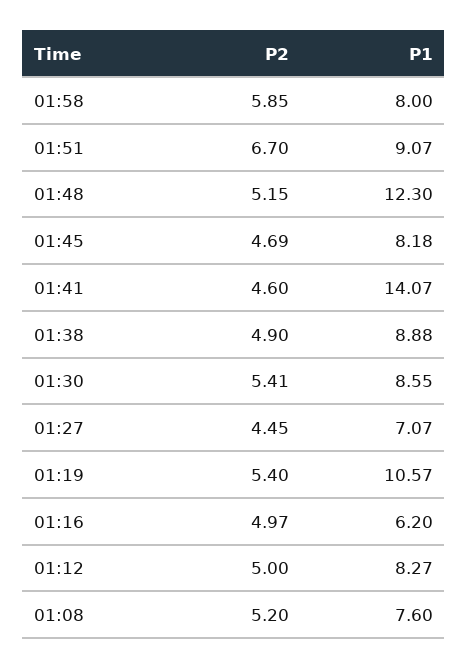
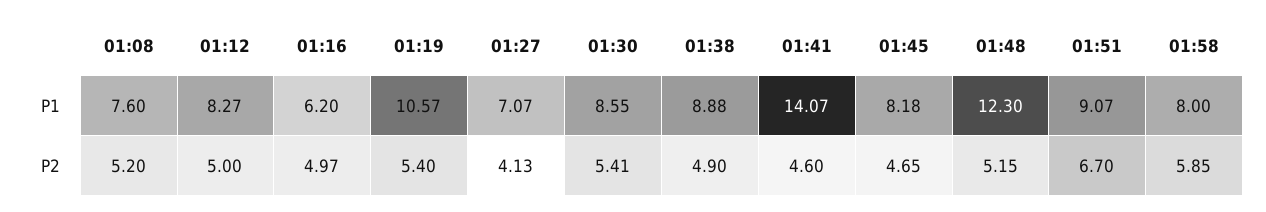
  {
    "P2": {
      "01:58": 5.85,
      "01:51": 6.7,
      "01:48": 5.15,
-     "01:45": 4.69,
+     "01:45": 4.65,
      "01:41": 4.6,
      "01:38": 4.9,
      "01:30": 5.41,
-     "01:27": 4.45,
+     "01:27": 4.13,
      "01:19": 5.4,
      "01:16": 4.97,
      "01:12": 5,
      "01:08": 5.2
    },
    "P1": {
      "01:58": 8,
      "01:51": 9.07,
      "01:48": 12.3,
      "01:45": 8.18,
      "01:41": 14.07,
      "01:38": 8.88,
      "01:30": 8.55,
      "01:27": 7.07,
      "01:19": 10.57,
      "01:16": 6.2,
      "01:12": 8.27,
      "01:08": 7.6
    }
  }

